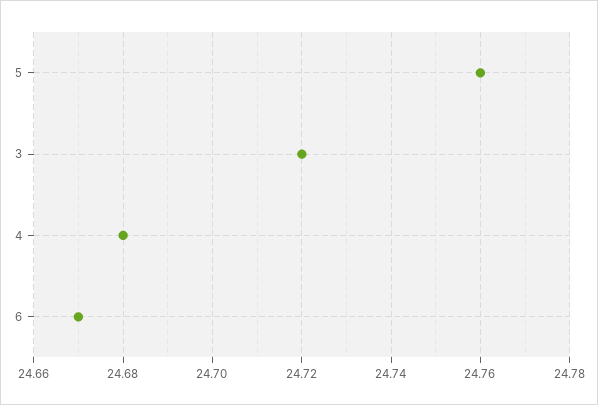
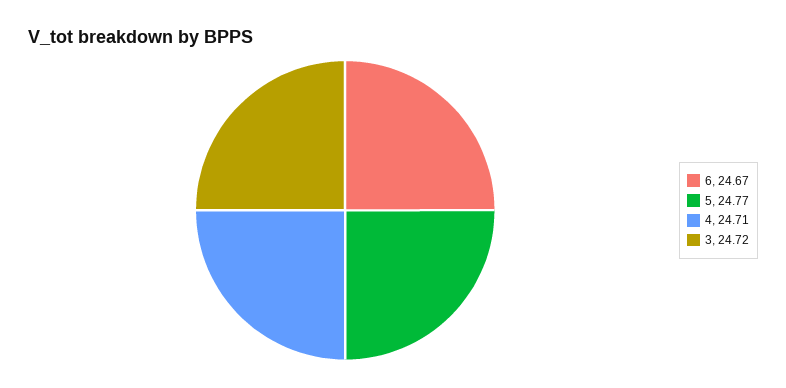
  {
-   "5": 24.76,
+   "5": 24.77,
    "3": 24.72,
-   "4": 24.68,
+   "4": 24.71,
    "6": 24.67
  }

